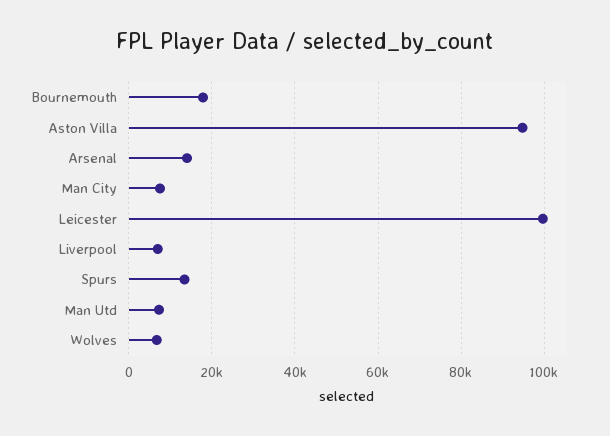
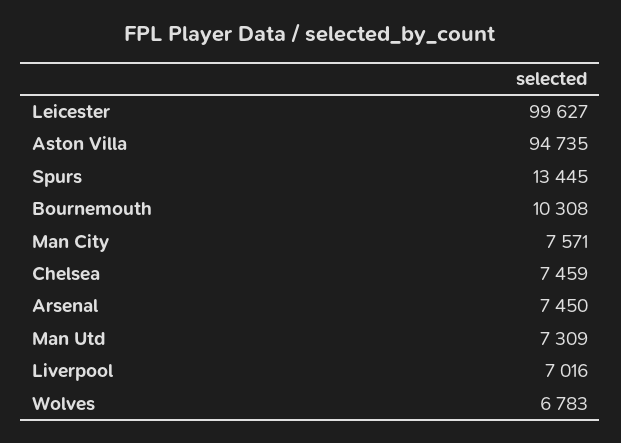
  {
-   "Bournemouth": 18000,
+   "Bournemouth": 10308,
    "Aston Villa": 94735,
-   "Arsenal": 14000,
+   "Arsenal": 7450,
    "Man City": 7571,
    "Leicester": 99627,
    "Liverpool": 7016,
    "Spurs": 13445,
    "Man Utd": 7309,
-   "Wolves": 6783
+   "Wolves": 6783,
+   "Chelsea": 7459
  }

